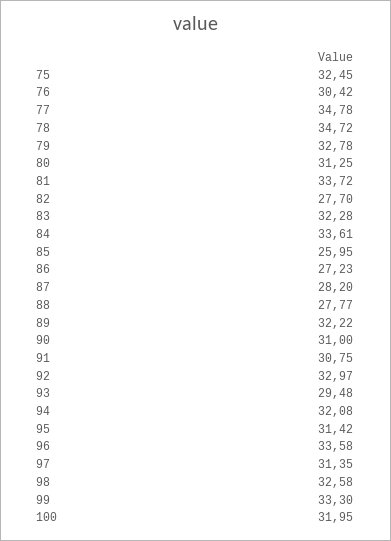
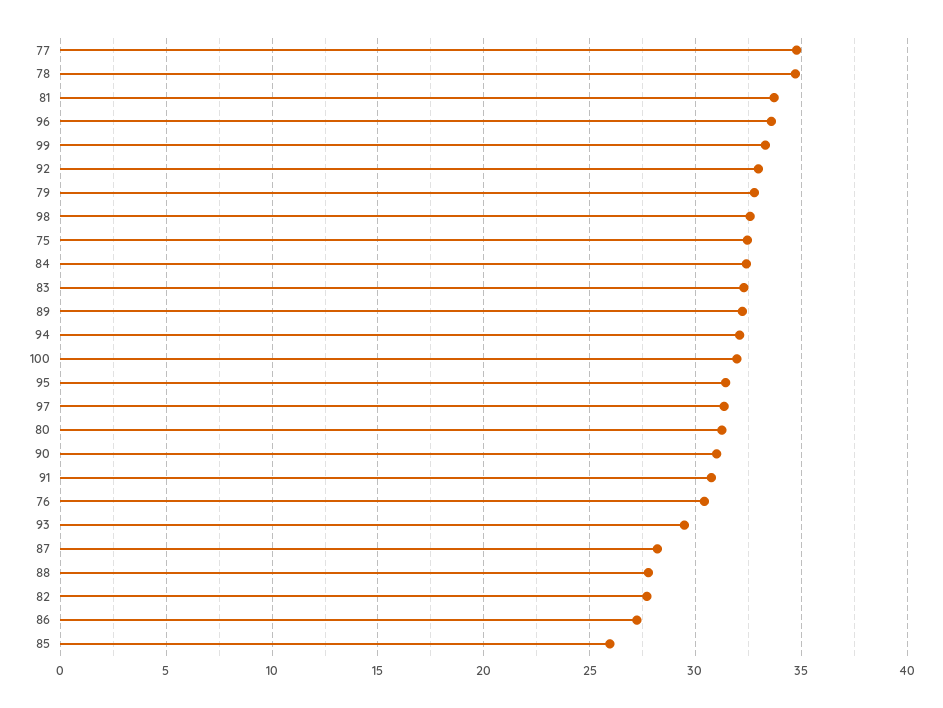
  {
    "75": 32.45,
    "76": 30.42,
    "77": 34.78,
    "78": 34.72,
    "79": 32.78,
    "80": 31.25,
    "81": 33.72,
    "82": 27.7,
    "83": 32.28,
-   "84": 33.61,
+   "84": 32.5,
    "85": 25.95,
    "86": 27.23,
    "87": 28.2,
    "88": 27.77,
    "89": 32.22,
    "90": 31,
    "91": 30.75,
    "92": 32.97,
    "93": 29.48,
    "94": 32.08,
    "95": 31.42,
    "96": 33.58,
    "97": 31.35,
    "98": 32.58,
    "99": 33.3,
    "100": 31.95
  }

